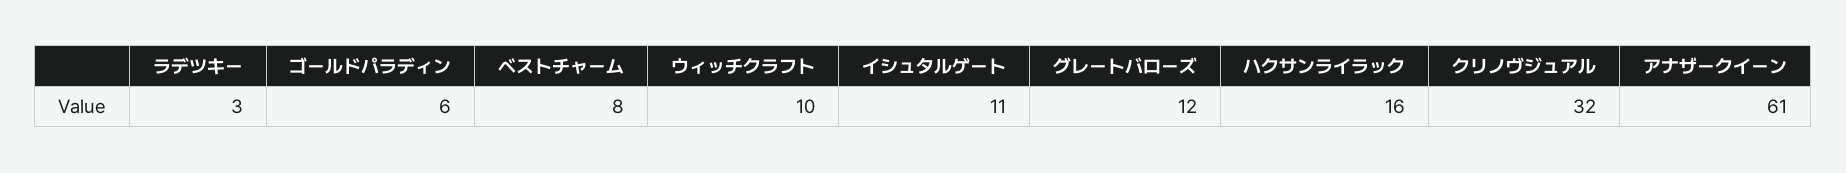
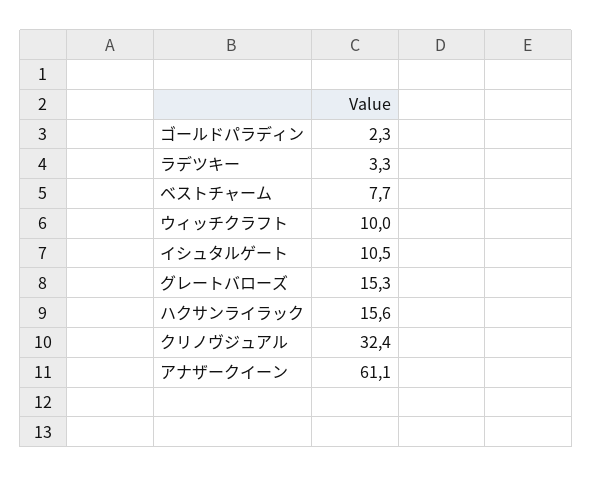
  {
    "ラデツキー": 3.3,
-   "ゴールドパラディン": 6,
+   "ゴールドパラディン": 2.3,
    "ベストチャーム": 7.7,
    "ウィッチクラフト": 10,
    "イシュタルゲート": 10.5,
-   "グレートバローズ": 12,
+   "グレートバローズ": 15.3,
    "ハクサンライラック": 15.6,
    "クリノヴジュアル": 32.4,
    "アナザークイーン": 61.1
  }

